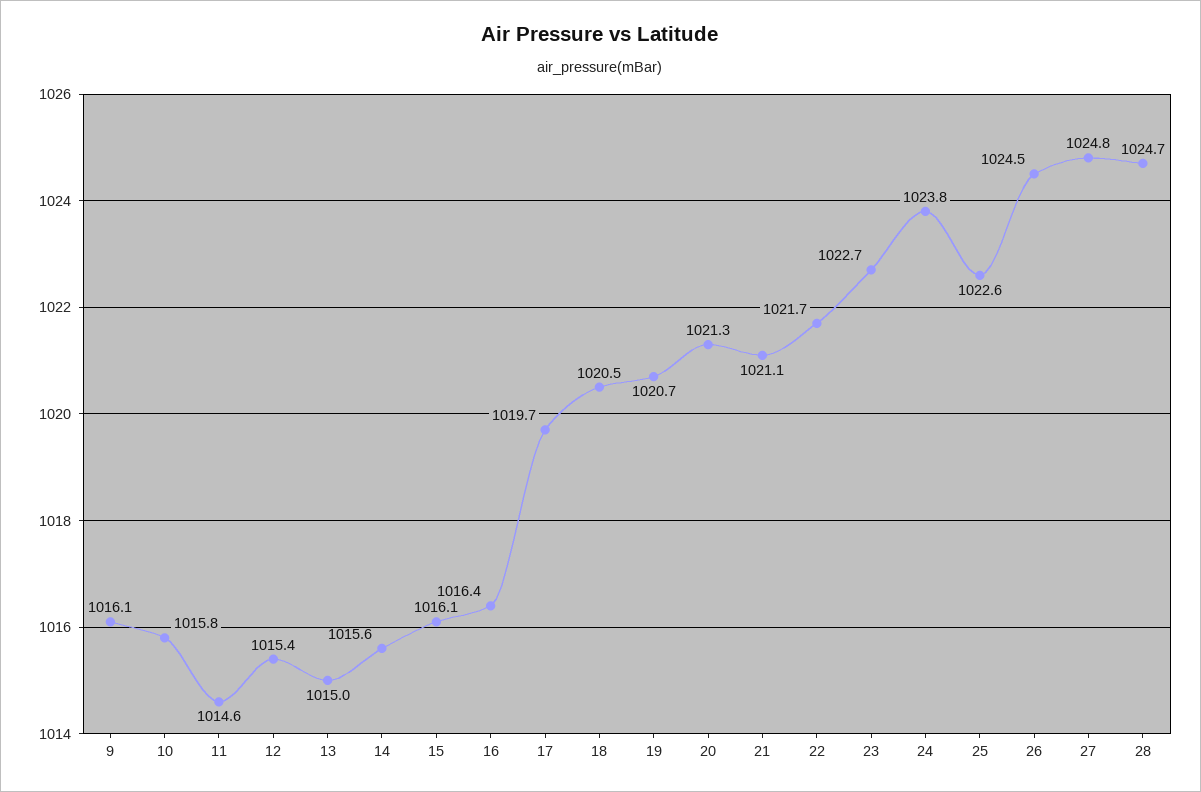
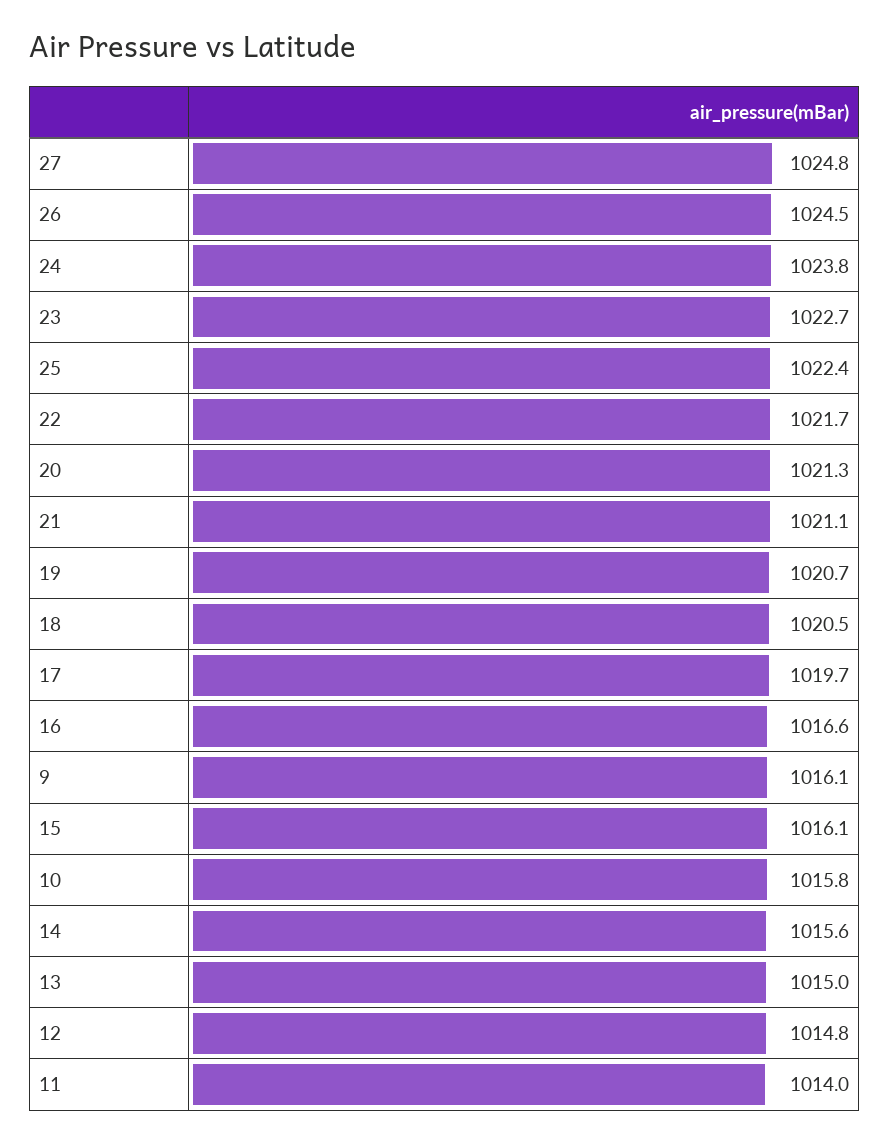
  {
    "9": 1016.1,
    "10": 1015.8,
-   "11": 1014.6,
+   "11": 1014,
-   "12": 1015.4,
+   "12": 1014.8,
    "13": 1015,
    "14": 1015.6,
    "15": 1016.1,
-   "16": 1016.4,
+   "16": 1016.6,
    "17": 1019.7,
    "18": 1020.5,
    "19": 1020.7,
    "20": 1021.3,
    "21": 1021.1,
    "22": 1021.7,
    "23": 1022.7,
    "24": 1023.8,
-   "25": 1022.6,
+   "25": 1022.4,
    "26": 1024.5,
-   "27": 1024.8,
+   "27": 1024.8
-   "28": 1024.7
  }

